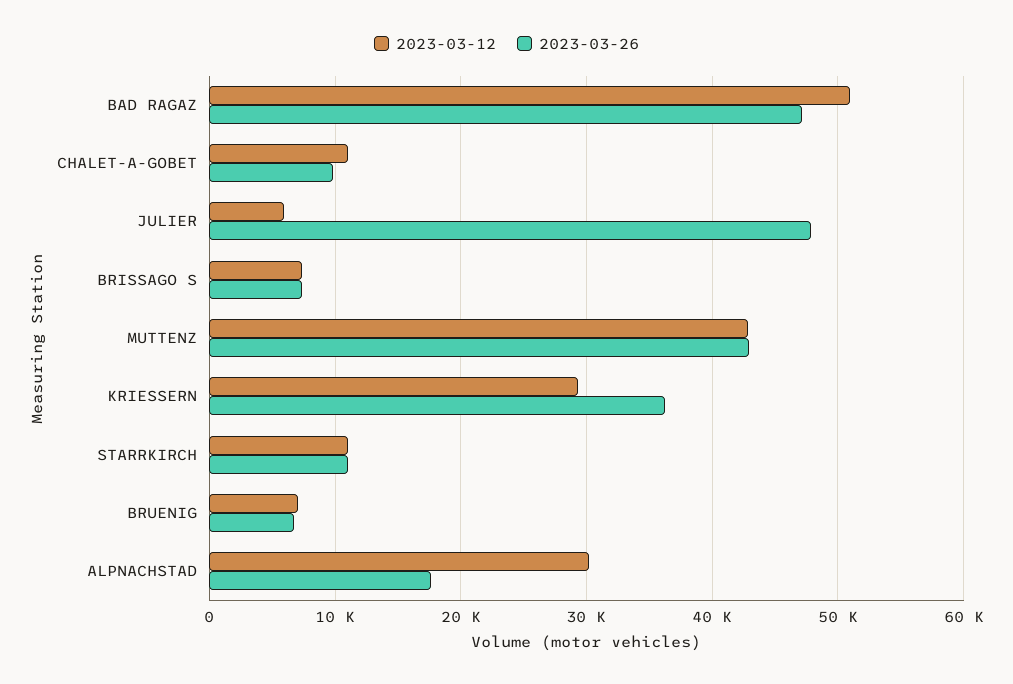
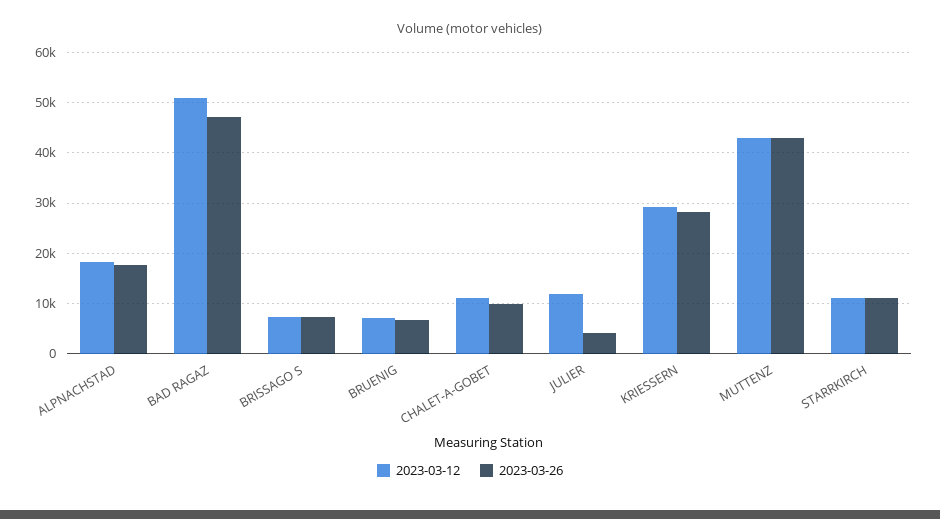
  {
    "2023-03-12": {
      "BAD RAGAZ": 51000,
      "CHALET-A-GOBET": 11000,
-     "JULIER": 6000,
+     "JULIER": 12000,
      "BRISSAGO S": 7000,
      "MUTTENZ": 43000,
      "KRIESSERN": 29000,
      "STARRKIRCH": 11000,
      "BRUENIG": 7000,
-     "ALPNACHSTAD": 30000
+     "ALPNACHSTAD": 18000
    },
    "2023-03-26": {
      "BAD RAGAZ": 47000,
      "CHALET-A-GOBET": 10000,
-     "JULIER": 48000,
+     "JULIER": 4000,
      "BRISSAGO S": 7000,
      "MUTTENZ": 43000,
-     "KRIESSERN": 36000,
+     "KRIESSERN": 28000,
      "STARRKIRCH": 11000,
      "BRUENIG": 7000,
      "ALPNACHSTAD": 18000
    }
  }

